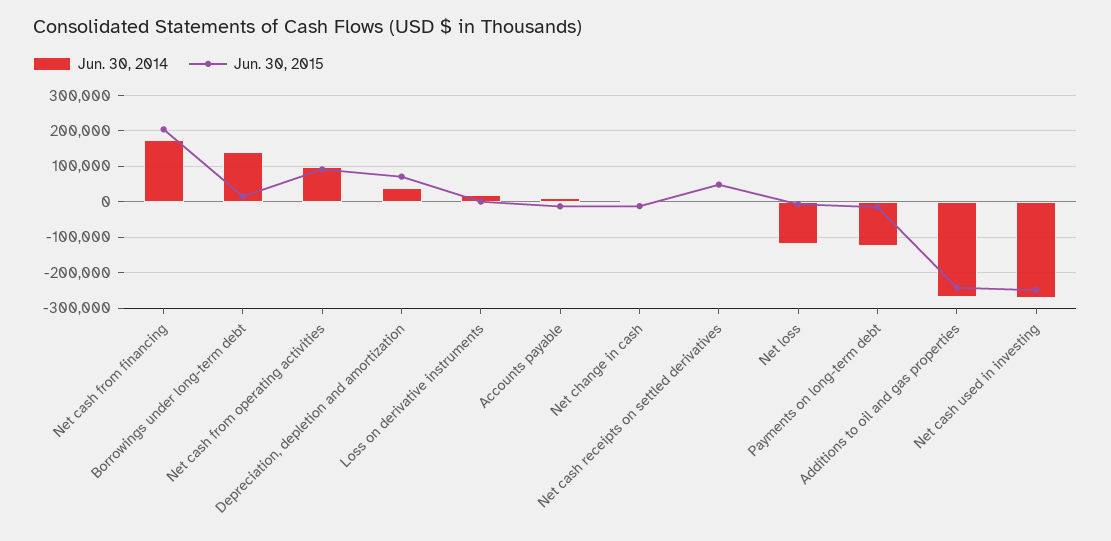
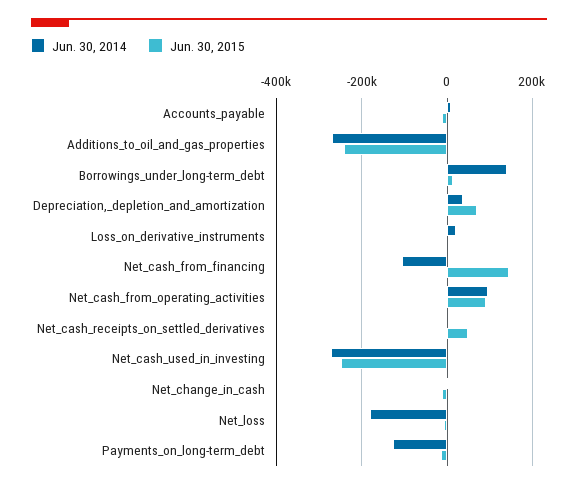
  {
    "Jun. 30, 2014": {
-     "Net cash from financing": 180000,
+     "Net cash from financing": -100000,
      "Borrowings under long-term debt": 140000,
      "Net cash from operating activities": 100000,
      "Depreciation, depletion and amortization": 40000,
      "Loss on derivative instruments": 20000,
      "Accounts payable": 0,
      "Net change in cash": 0,
      "Net cash receipts on settled derivatives": 0,
-     "Net loss": -120000,
+     "Net loss": -180000,
      "Payments on long-term debt": -120000,
      "Additions to oil and gas properties": -260000,
      "Net cash used in investing": -280000
    },
    "Jun. 30, 2015": {
-     "Net cash from financing": 200000,
+     "Net cash from financing": 140000,
      "Borrowings under long-term debt": 20000,
      "Net cash from operating activities": 100000,
      "Depreciation, depletion and amortization": 80000,
      "Loss on derivative instruments": 0,
      "Accounts payable": -20000,
      "Net change in cash": -20000,
      "Net cash receipts on settled derivatives": 40000,
      "Net loss": 0,
      "Payments on long-term debt": -20000,
      "Additions to oil and gas properties": -240000,
      "Net cash used in investing": -240000
    }
  }

